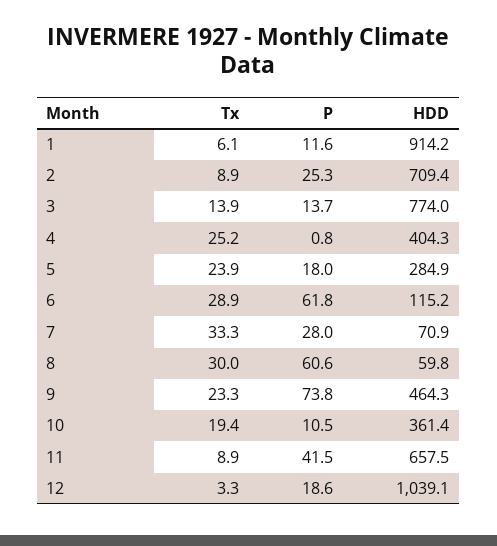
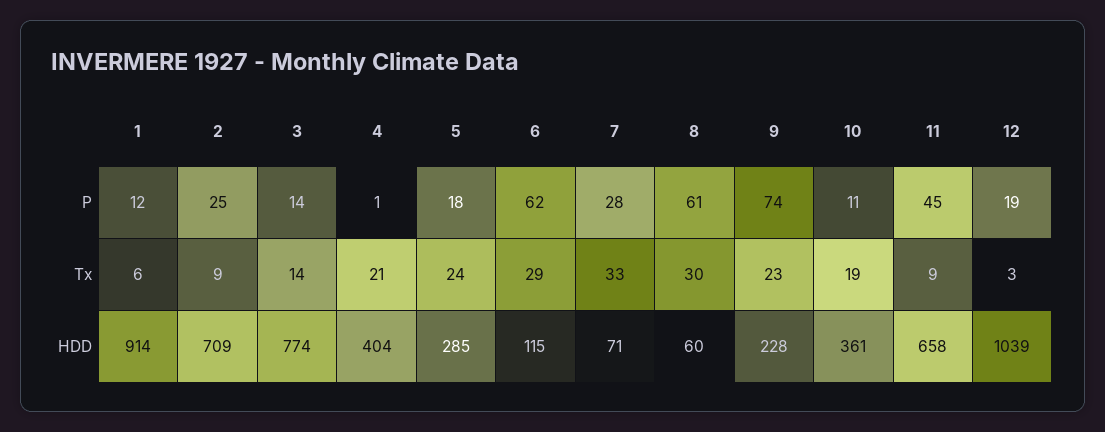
  {
    "Tx": {
      "1": 6.1,
      "2": 8.9,
      "3": 13.9,
-     "4": 25.2,
+     "4": 21,
      "5": 23.9,
      "6": 28.9,
      "7": 33.3,
      "8": 30,
      "9": 23.3,
      "10": 19.4,
      "11": 8.9,
      "12": 3.3
    },
    "P": {
      "1": 11.6,
      "2": 25.3,
      "3": 13.7,
      "4": 0.8,
      "5": 18,
      "6": 61.8,
      "7": 28,
      "8": 60.6,
      "9": 73.8,
      "10": 10.5,
-     "11": 41.5,
+     "11": 45,
      "12": 18.6
    },
    "HDD": {
      "1": 914.2,
      "2": 709.4,
      "3": 774,
      "4": 404.3,
      "5": 284.9,
      "6": 115.2,
      "7": 70.9,
      "8": 59.8,
-     "9": 464.3,
+     "9": 228,
      "10": 361.4,
      "11": 657.5,
      "12": 1039.1
    }
  }

